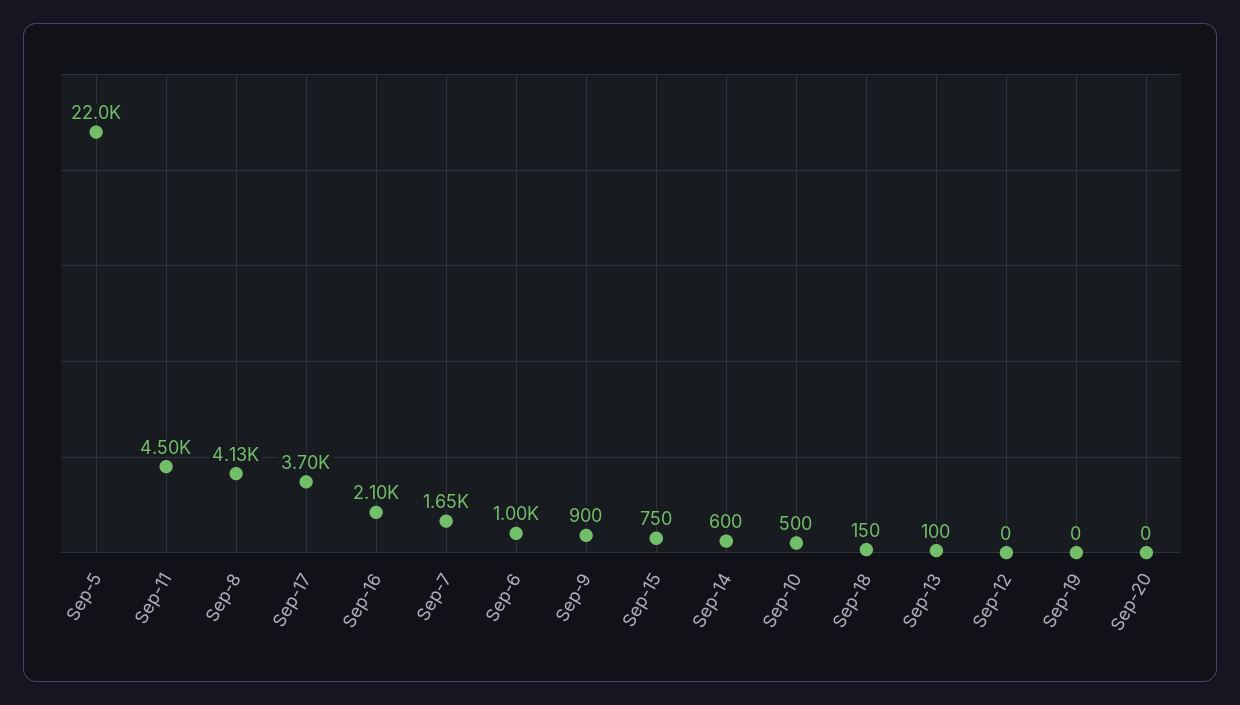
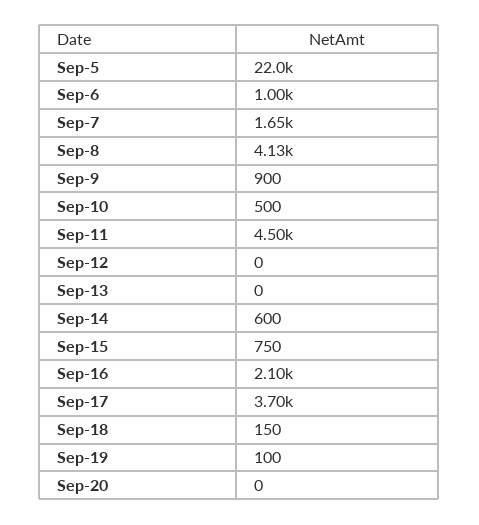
  {
    "Sep-5": 22000,
    "Sep-11": 4500,
    "Sep-8": 4130,
    "Sep-17": 3700,
    "Sep-16": 2100,
    "Sep-7": 1650,
    "Sep-6": 1000,
    "Sep-9": 900,
    "Sep-15": 750,
    "Sep-14": 600,
    "Sep-10": 500,
    "Sep-18": 150,
-   "Sep-13": 100,
+   "Sep-13": 0,
    "Sep-12": 0,
-   "Sep-19": 0,
+   "Sep-19": 100,
    "Sep-20": 0
  }

